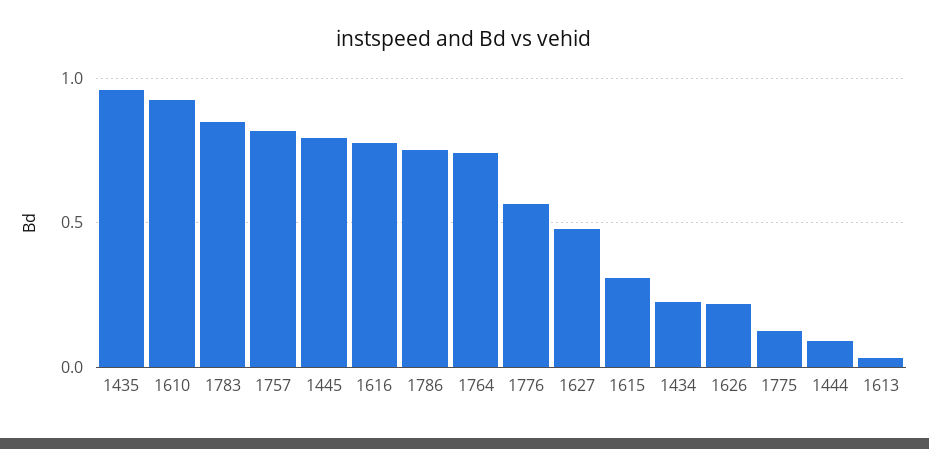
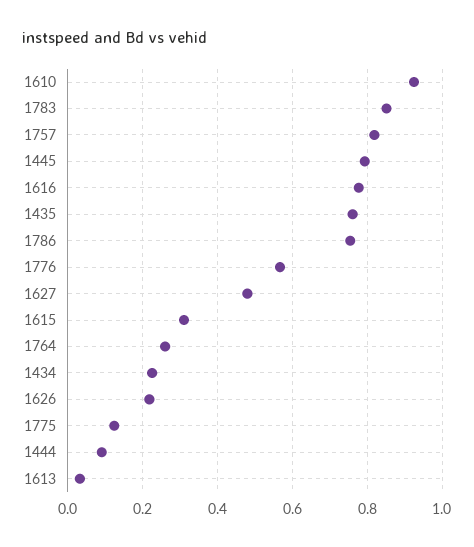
  {
-   "1435": 0.95,
+   "1435": 0.76,
    "1610": 0.92,
    "1783": 0.86,
    "1757": 0.82,
    "1445": 0.8,
    "1616": 0.78,
    "1786": 0.76,
-   "1764": 0.75,
+   "1764": 0.26,
    "1776": 0.56,
    "1627": 0.48,
    "1615": 0.3,
    "1434": 0.22,
    "1626": 0.22,
    "1775": 0.12,
    "1444": 0.1,
    "1613": 0.04
  }

